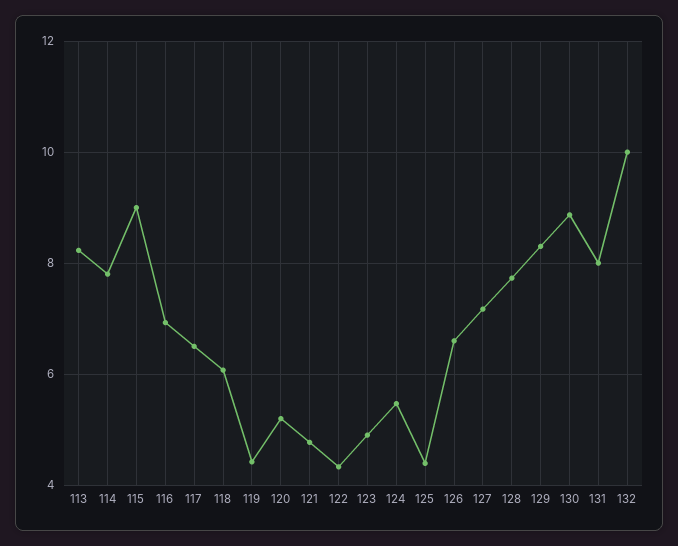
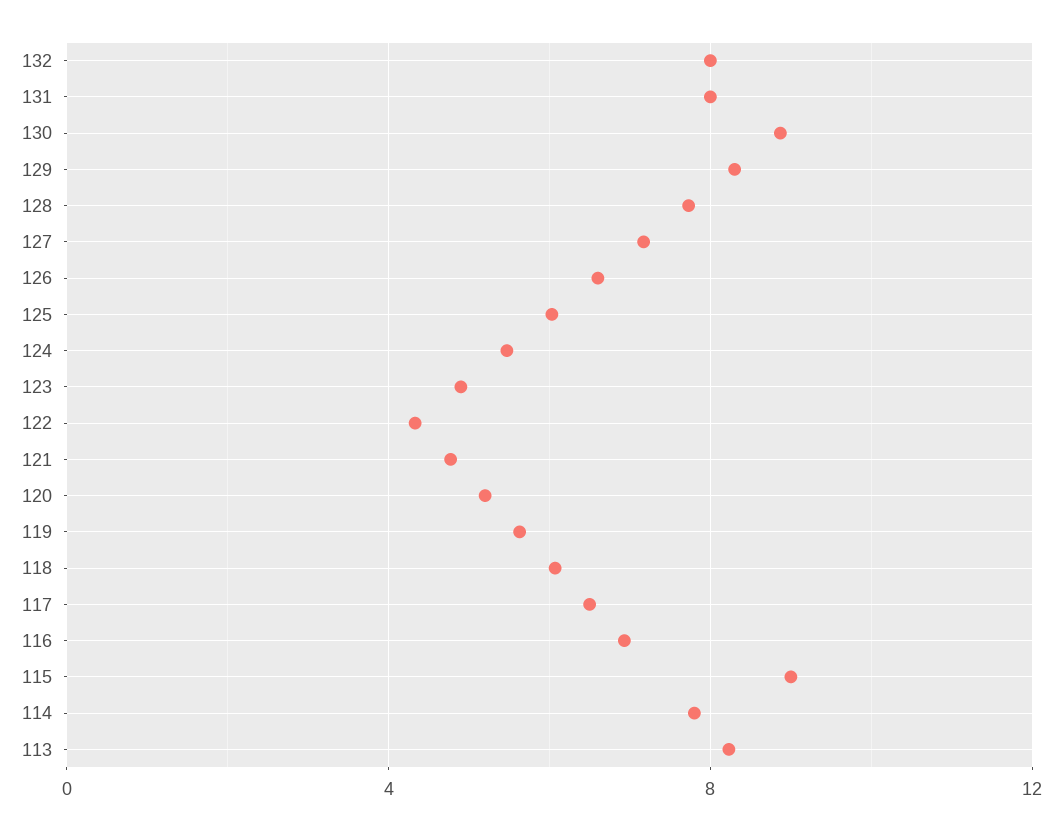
  {
    "113": 8.2,
    "114": 7.8,
    "115": 9,
    "116": 7,
    "117": 6.6,
    "118": 6,
-   "119": 4.4,
+   "119": 5.5,
    "120": 5.2,
    "121": 4.8,
    "122": 4.4,
    "123": 5,
    "124": 5.4,
-   "125": 4.4,
+   "125": 6,
    "126": 6.6,
    "127": 7.2,
    "128": 7.8,
    "129": 8.4,
    "130": 8.8,
    "131": 8,
-   "132": 10
+   "132": 8
  }

